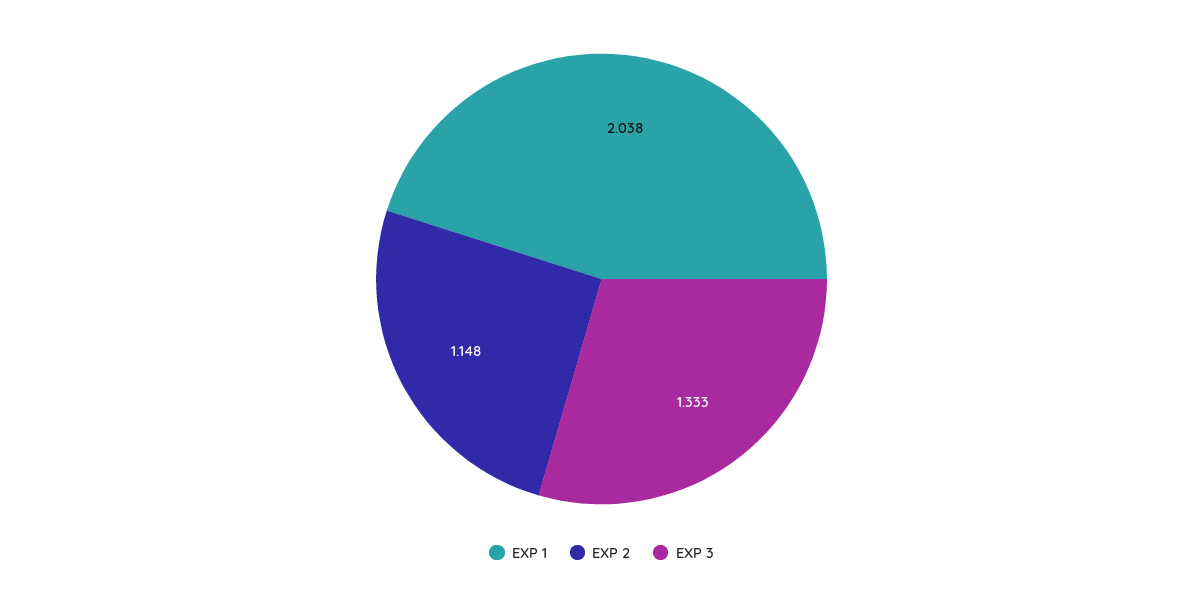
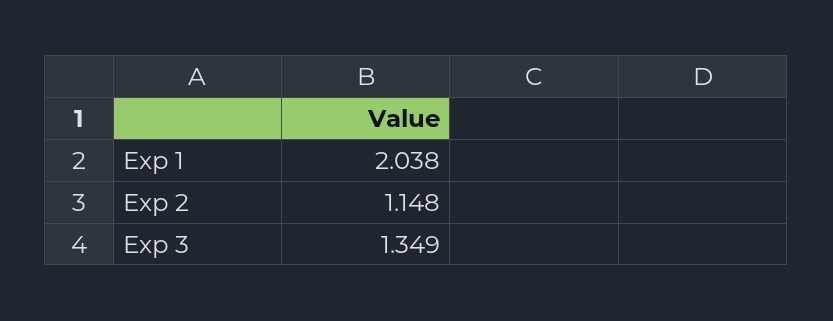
  {
    "EXP 1": 2.038,
    "EXP 2": 1.148,
-   "EXP 3": 1.333
+   "EXP 3": 1.349
  }

